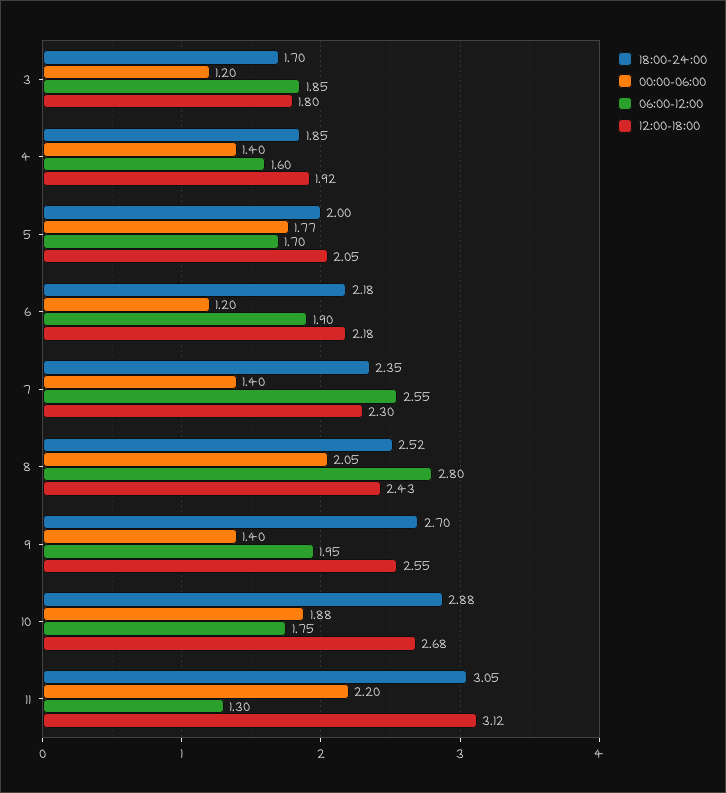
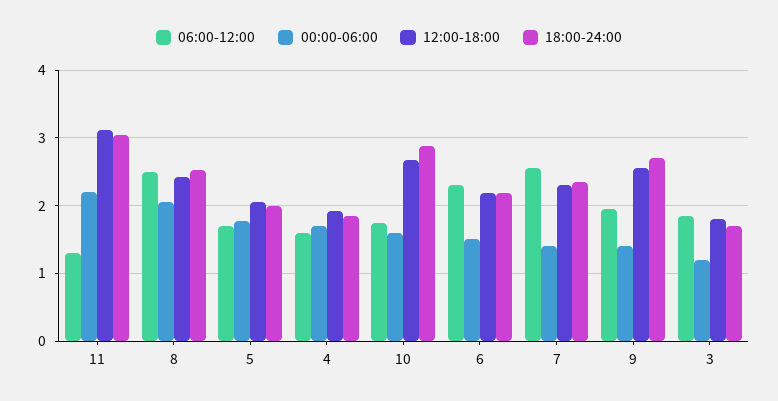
  {
    "18:00-24:00": {
      "3": 1.7,
      "4": 1.85,
      "5": 2,
      "6": 2.18,
      "7": 2.35,
      "8": 2.52,
      "9": 2.7,
      "10": 2.88,
      "11": 3.05
    },
    "00:00-06:00": {
      "3": 1.2,
-     "4": 1.4,
+     "4": 1.7,
      "5": 1.77,
-     "6": 1.2,
+     "6": 1.5,
      "7": 1.4,
      "8": 2.05,
      "9": 1.4,
-     "10": 1.88,
+     "10": 1.6,
      "11": 2.2
    },
    "06:00-12:00": {
      "3": 1.85,
      "4": 1.6,
      "5": 1.7,
-     "6": 1.9,
+     "6": 2.3,
      "7": 2.55,
-     "8": 2.8,
+     "8": 2.5,
      "9": 1.95,
      "10": 1.75,
      "11": 1.3
    },
    "12:00-18:00": {
      "3": 1.8,
      "4": 1.92,
      "5": 2.05,
      "6": 2.18,
      "7": 2.3,
      "8": 2.43,
      "9": 2.55,
      "10": 2.68,
      "11": 3.12
    }
  }

